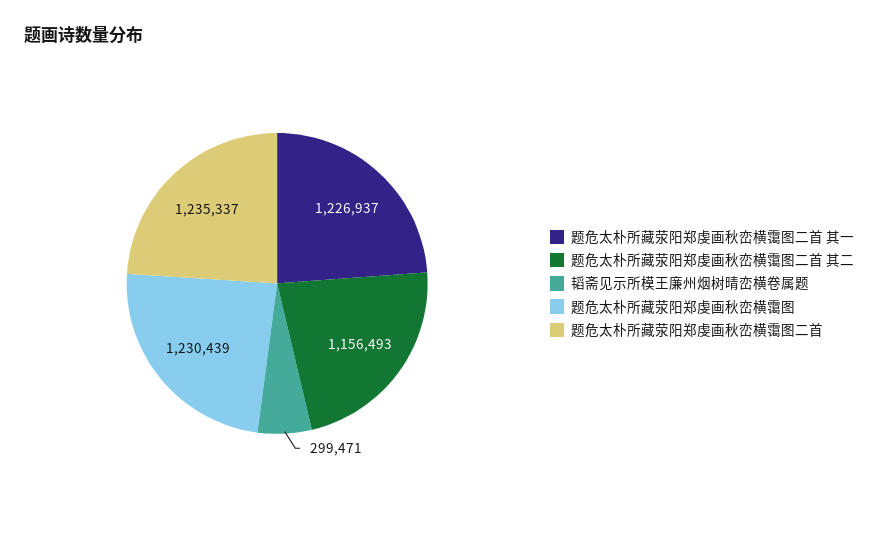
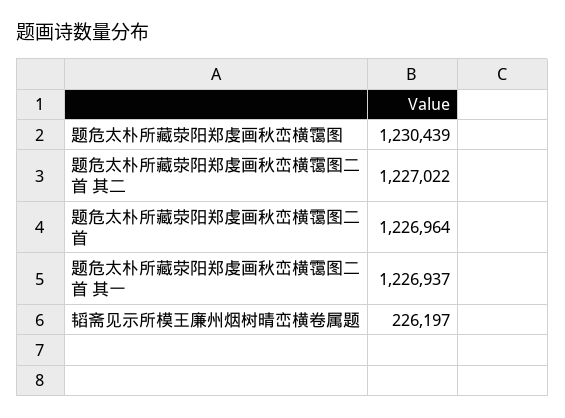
  {
    "题危太朴所藏荥阳郑虔画秋峦横霭图二首 其一": 1226937,
-   "题危太朴所藏荥阳郑虔画秋峦横霭图二首 其二": 1156493,
+   "题危太朴所藏荥阳郑虔画秋峦横霭图二首 其二": 1227022,
-   "韬斋见示所模王廉州烟树晴峦横卷属题": 299471,
+   "韬斋见示所模王廉州烟树晴峦横卷属题": 226197,
    "题危太朴所藏荥阳郑虔画秋峦横霭图": 1230439,
-   "题危太朴所藏荥阳郑虔画秋峦横霭图二首": 1235337
+   "题危太朴所藏荥阳郑虔画秋峦横霭图二首": 1226964
  }

